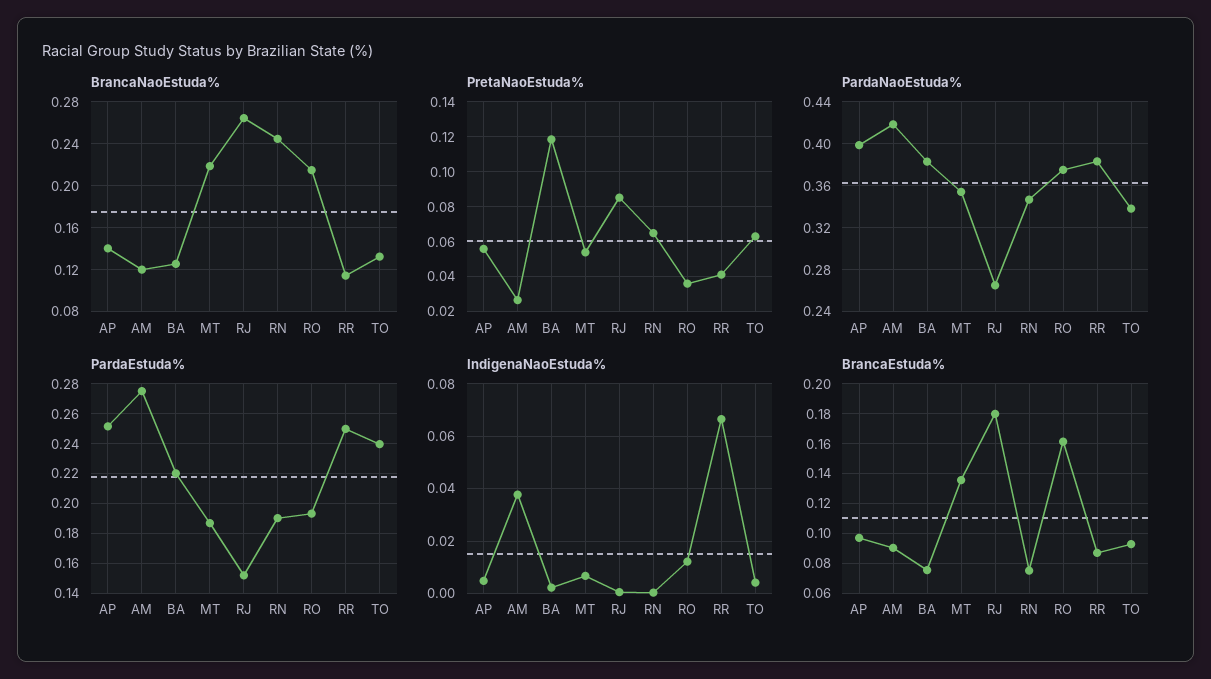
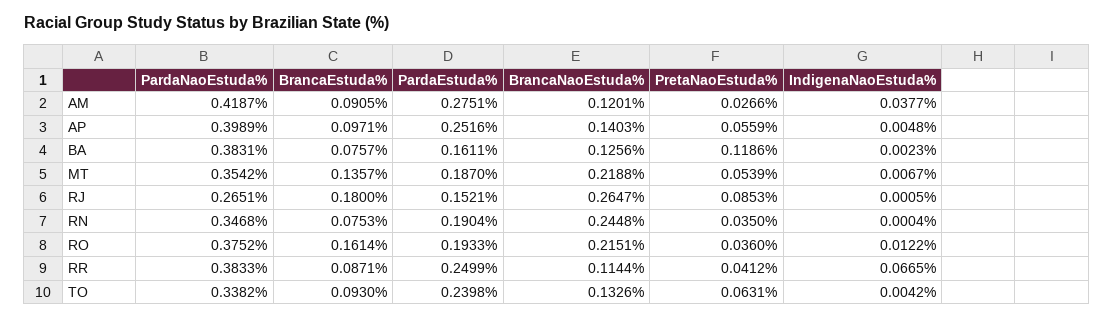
  {
    "BrancaNaoEstuda%": {
      "AP": 0.1403,
      "AM": 0.1201,
      "BA": 0.1256,
      "MT": 0.2188,
      "RJ": 0.2647,
      "RN": 0.2448,
      "RO": 0.2151,
      "RR": 0.1144,
      "TO": 0.1326
    },
    "PretaNaoEstuda%": {
      "AP": 0.0559,
      "AM": 0.0266,
      "BA": 0.1186,
      "MT": 0.0539,
      "RJ": 0.0853,
-     "RN": 0.065,
+     "RN": 0.035,
      "RO": 0.036,
      "RR": 0.0412,
      "TO": 0.0631
    },
    "PardaNaoEstuda%": {
      "AP": 0.3989,
      "AM": 0.4187,
      "BA": 0.3831,
      "MT": 0.3542,
      "RJ": 0.2651,
      "RN": 0.3468,
      "RO": 0.3752,
      "RR": 0.3833,
      "TO": 0.3382
    },
    "PardaEstuda%": {
      "AP": 0.2516,
      "AM": 0.2751,
-     "BA": 0.22,
+     "BA": 0.1611,
      "MT": 0.187,
      "RJ": 0.1521,
      "RN": 0.1904,
      "RO": 0.1933,
      "RR": 0.2499,
      "TO": 0.2398
    },
    "IndigenaNaoEstuda%": {
      "AP": 0.0048,
      "AM": 0.0377,
      "BA": 0.0023,
      "MT": 0.0067,
      "RJ": 0.0005,
      "RN": 0.0004,
      "RO": 0.0122,
      "RR": 0.0665,
      "TO": 0.0042
    },
    "BrancaEstuda%": {
      "AP": 0.0971,
      "AM": 0.0905,
      "BA": 0.0757,
      "MT": 0.1357,
      "RJ": 0.18,
      "RN": 0.0753,
      "RO": 0.1614,
      "RR": 0.0871,
      "TO": 0.093
    }
  }

